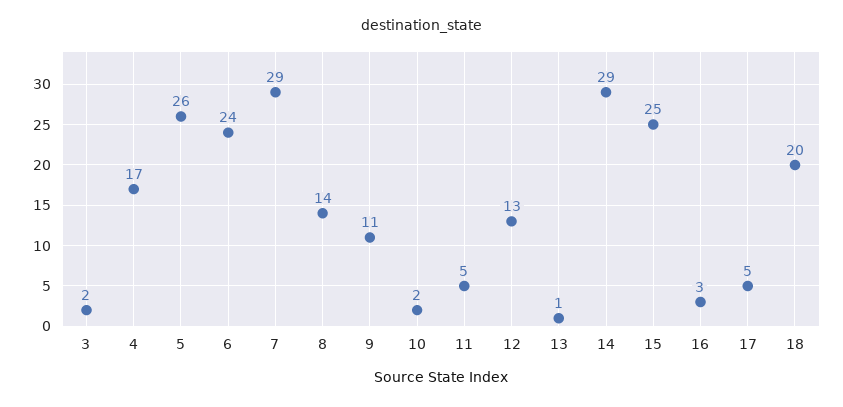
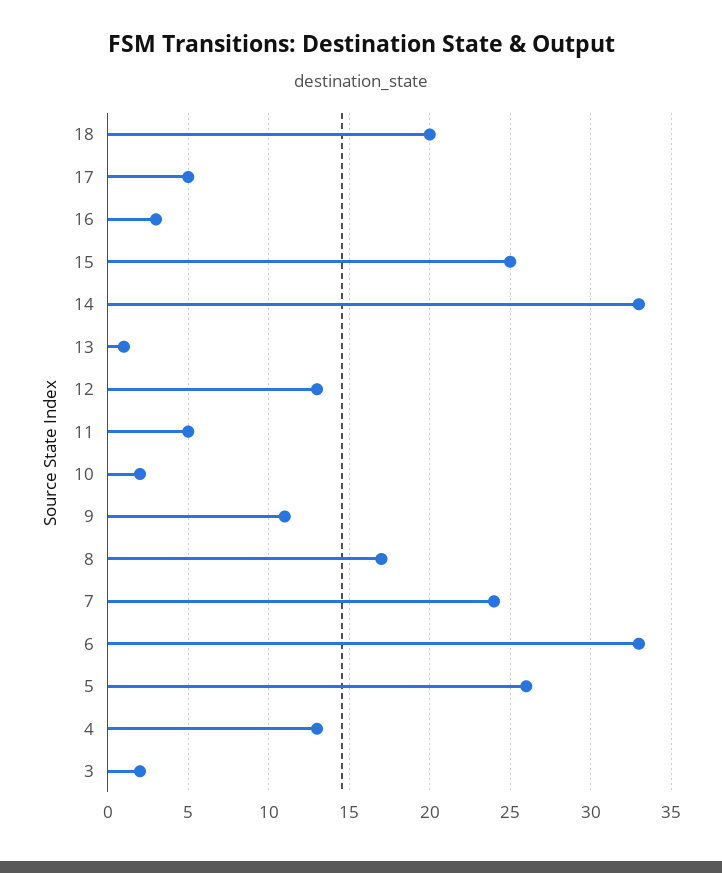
  {
    "3": 2,
-   "4": 17,
+   "4": 13,
    "5": 26,
-   "6": 24,
+   "6": 33,
-   "7": 29,
+   "7": 24,
-   "8": 14,
+   "8": 17,
    "9": 11,
    "10": 2,
    "11": 5,
    "12": 13,
    "13": 1,
-   "14": 29,
+   "14": 33,
    "15": 25,
    "16": 3,
    "17": 5,
    "18": 20
  }

